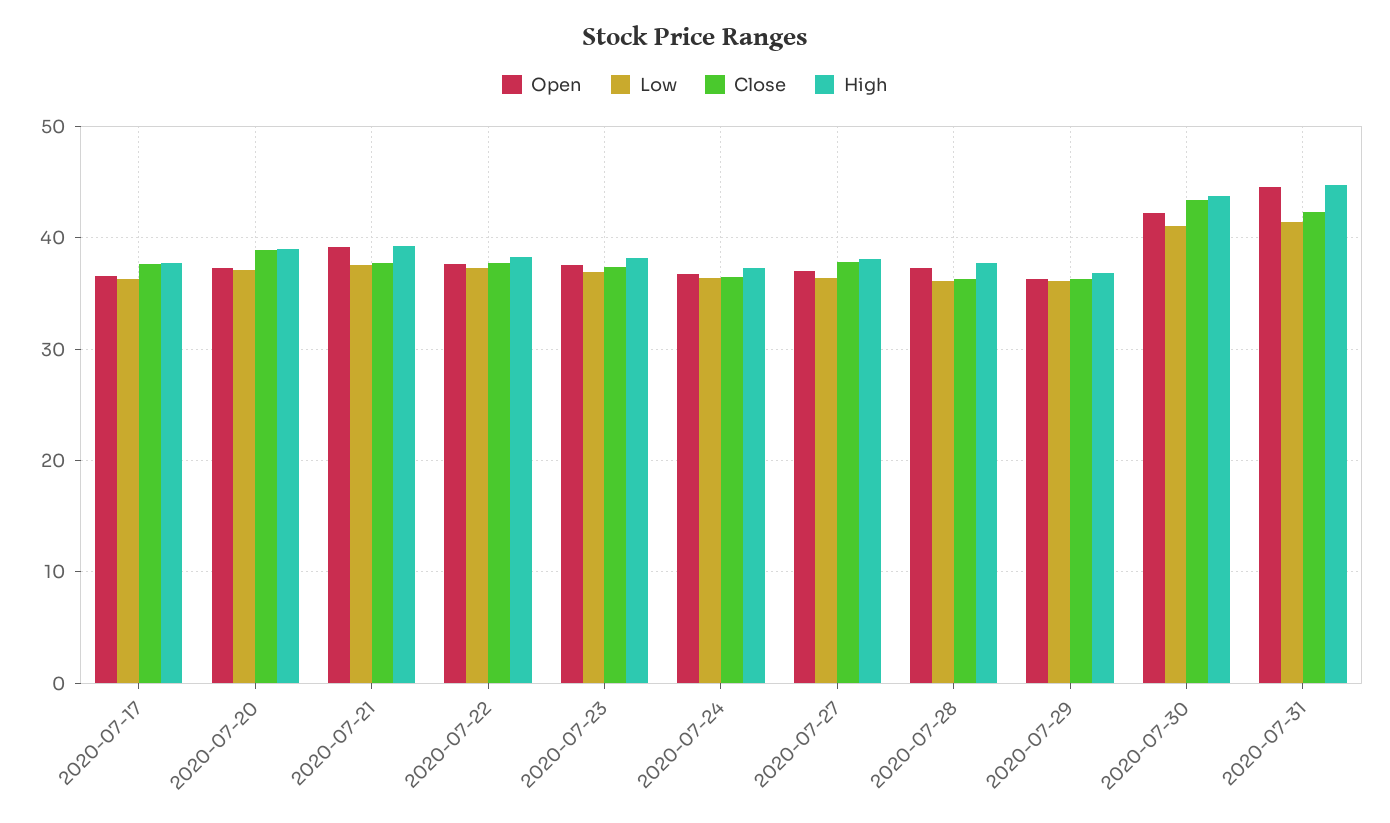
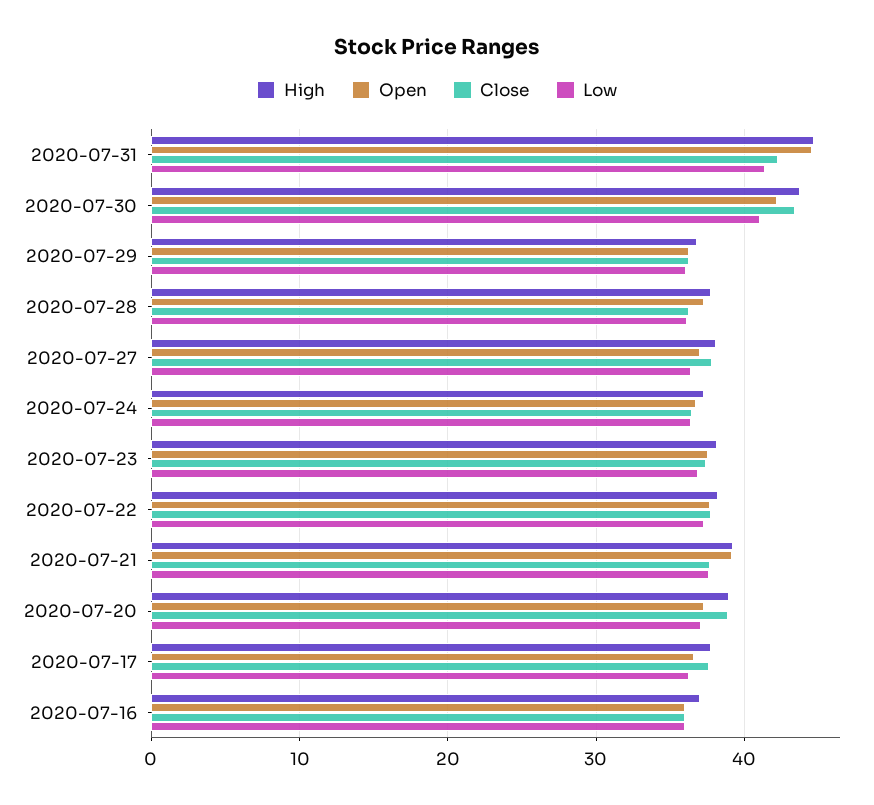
  {
    "Open": {
      "2020-07-17": 37,
      "2020-07-20": 37,
      "2020-07-21": 39,
      "2020-07-22": 38,
      "2020-07-23": 38,
      "2020-07-24": 37,
      "2020-07-27": 37,
      "2020-07-28": 37,
      "2020-07-29": 36,
      "2020-07-30": 42,
-     "2020-07-31": 45
+     "2020-07-31": 45,
+     "2020-07-16": 36
    },
    "Low": {
      "2020-07-17": 36,
      "2020-07-20": 37,
      "2020-07-21": 38,
      "2020-07-22": 37,
      "2020-07-23": 37,
      "2020-07-24": 36,
      "2020-07-27": 36,
      "2020-07-28": 36,
      "2020-07-29": 36,
      "2020-07-30": 41,
-     "2020-07-31": 41
+     "2020-07-31": 41,
+     "2020-07-16": 36
    },
    "Close": {
      "2020-07-17": 38,
      "2020-07-20": 39,
      "2020-07-21": 38,
      "2020-07-22": 38,
      "2020-07-23": 37,
      "2020-07-24": 36,
      "2020-07-27": 38,
      "2020-07-28": 36,
      "2020-07-29": 36,
      "2020-07-30": 43,
-     "2020-07-31": 42
+     "2020-07-31": 42,
+     "2020-07-16": 36
    },
    "High": {
      "2020-07-17": 38,
      "2020-07-20": 39,
      "2020-07-21": 39,
      "2020-07-22": 38,
      "2020-07-23": 38,
      "2020-07-24": 37,
      "2020-07-27": 38,
      "2020-07-28": 38,
      "2020-07-29": 37,
      "2020-07-30": 44,
-     "2020-07-31": 45
+     "2020-07-31": 45,
+     "2020-07-16": 37
    }
  }

